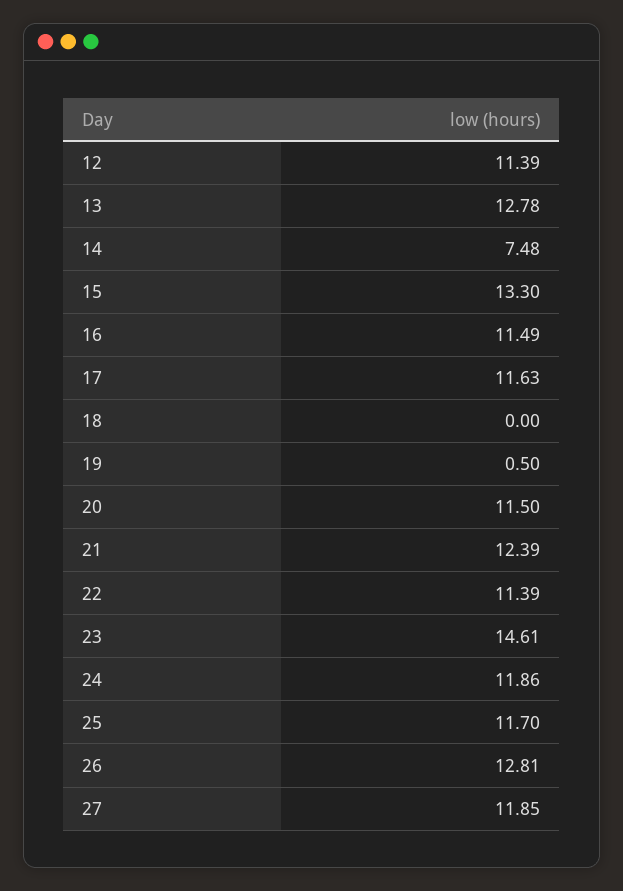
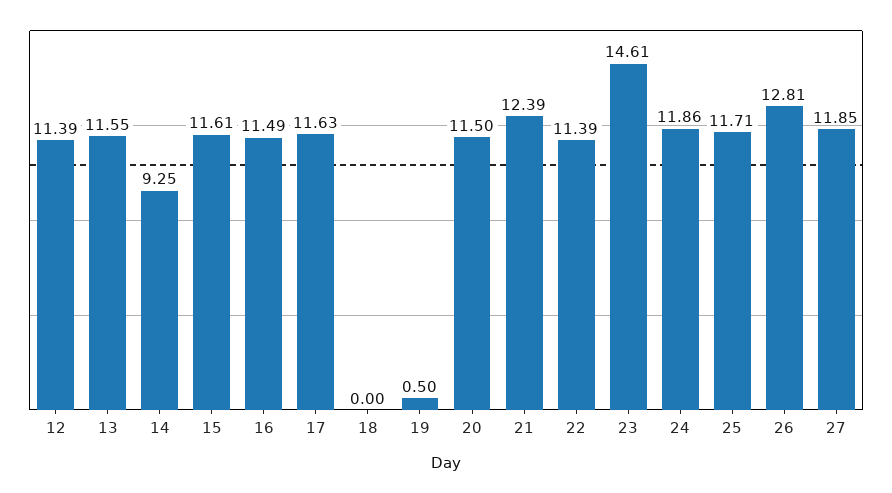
  {
    "12": 11.39,
-   "13": 12.78,
+   "13": 11.55,
-   "14": 7.48,
+   "14": 9.25,
-   "15": 13.3,
+   "15": 11.61,
    "16": 11.49,
    "17": 11.63,
    "18": 0,
    "19": 0.5,
    "20": 11.5,
    "21": 12.39,
    "22": 11.39,
    "23": 14.61,
    "24": 11.86,
-   "25": 11.7,
+   "25": 11.71,
    "26": 12.81,
    "27": 11.85
  }

